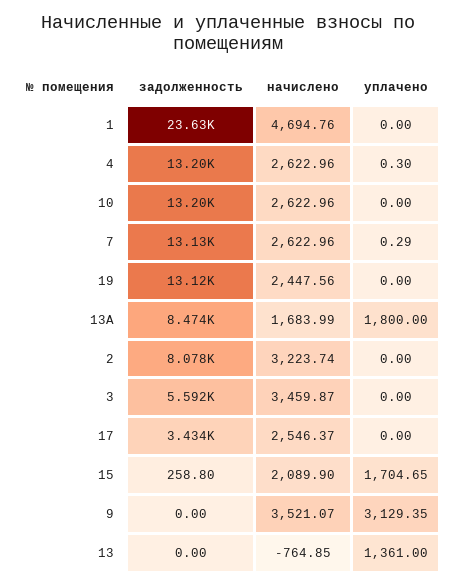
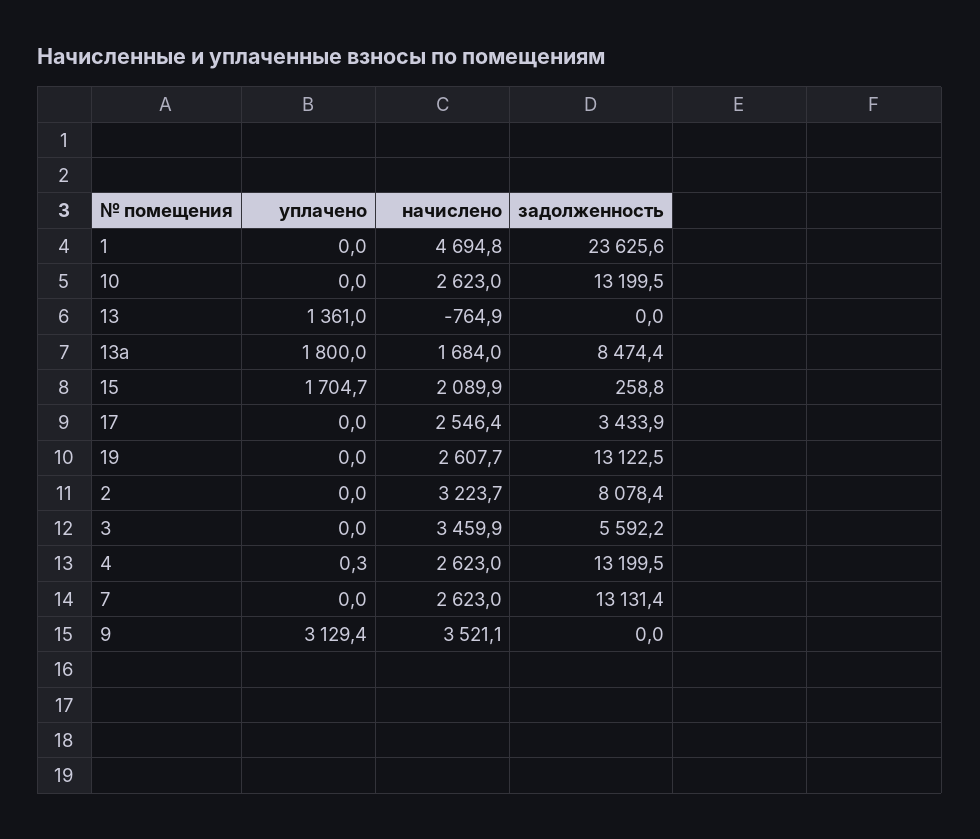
  {
    "задолженность": {
      "1": 23625.6,
      "4": 13199.5,
      "10": 13199.5,
      "7": 13131.4,
      "19": 13122.5,
      "13А": 8474.4,
      "2": 8078.4,
      "3": 5592.2,
      "17": 3433.9,
      "15": 258.8,
      "9": 0,
      "13": 0
    },
    "начислено": {
      "1": 4694.76,
      "4": 2622.96,
      "10": 2622.96,
      "7": 2622.96,
-     "19": 2447.56,
+     "19": 2607.7,
      "13А": 1683.99,
      "2": 3223.74,
      "3": 3459.87,
      "17": 2546.37,
      "15": 2089.9,
      "9": 3521.07,
      "13": -764.85
    },
    "уплачено": {
      "1": 0,
      "4": 0.3,
      "10": 0,
-     "7": 0.29,
+     "7": 0,
      "19": 0,
      "13А": 1800,
      "2": 0,
      "3": 0,
      "17": 0,
      "15": 1704.65,
      "9": 3129.35,
      "13": 1361
    }
  }

